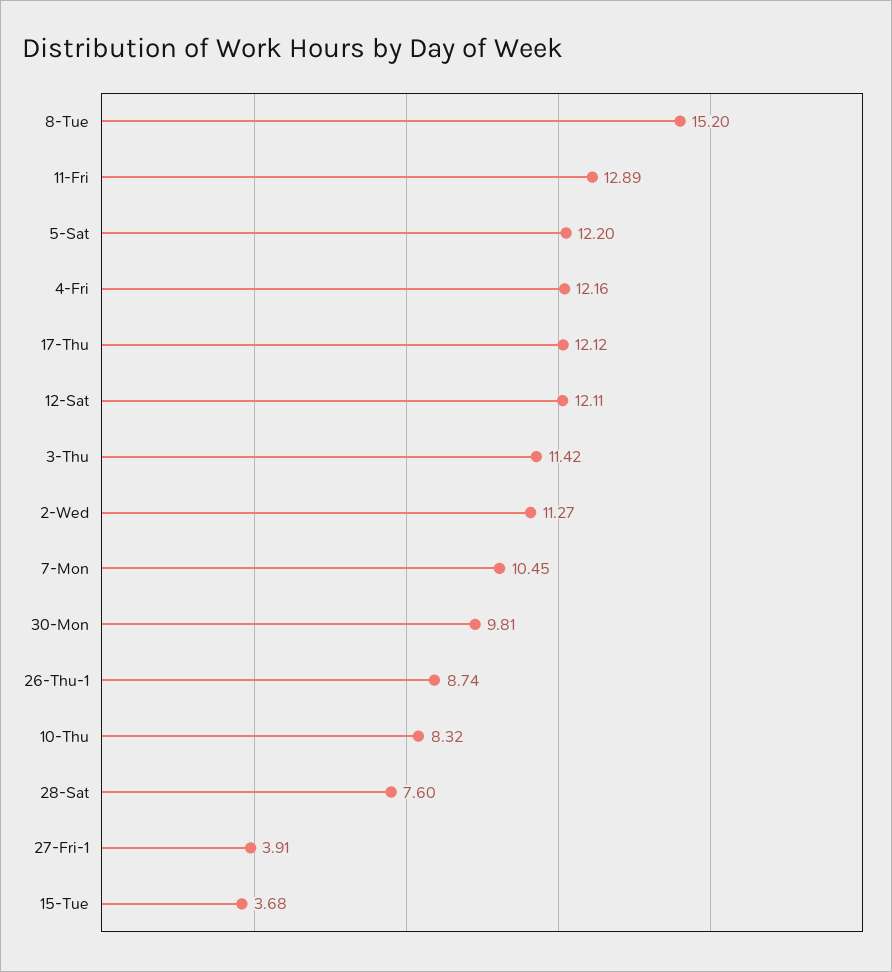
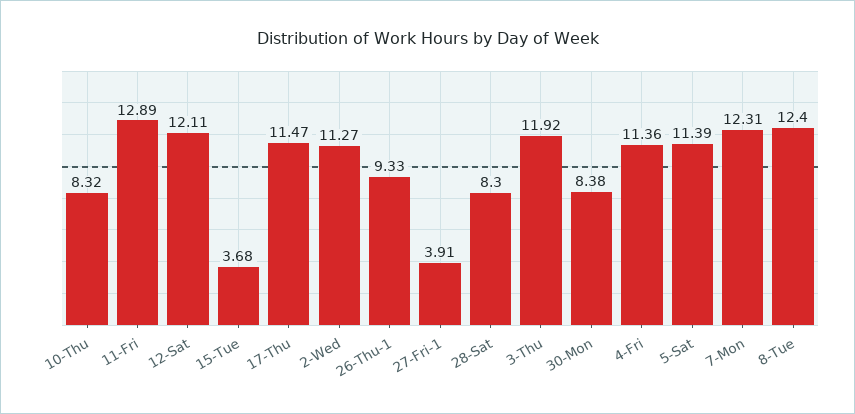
  {
-   "8-Tue": 15.2,
+   "8-Tue": 12.4,
    "11-Fri": 12.89,
-   "5-Sat": 12.2,
+   "5-Sat": 11.39,
-   "4-Fri": 12.16,
+   "4-Fri": 11.36,
-   "17-Thu": 12.12,
+   "17-Thu": 11.47,
    "12-Sat": 12.11,
-   "3-Thu": 11.42,
+   "3-Thu": 11.92,
    "2-Wed": 11.27,
-   "7-Mon": 10.45,
+   "7-Mon": 12.31,
-   "30-Mon": 9.81,
+   "30-Mon": 8.38,
-   "26-Thu-1": 8.74,
+   "26-Thu-1": 9.33,
    "10-Thu": 8.32,
-   "28-Sat": 7.6,
+   "28-Sat": 8.3,
    "27-Fri-1": 3.91,
    "15-Tue": 3.68
  }

